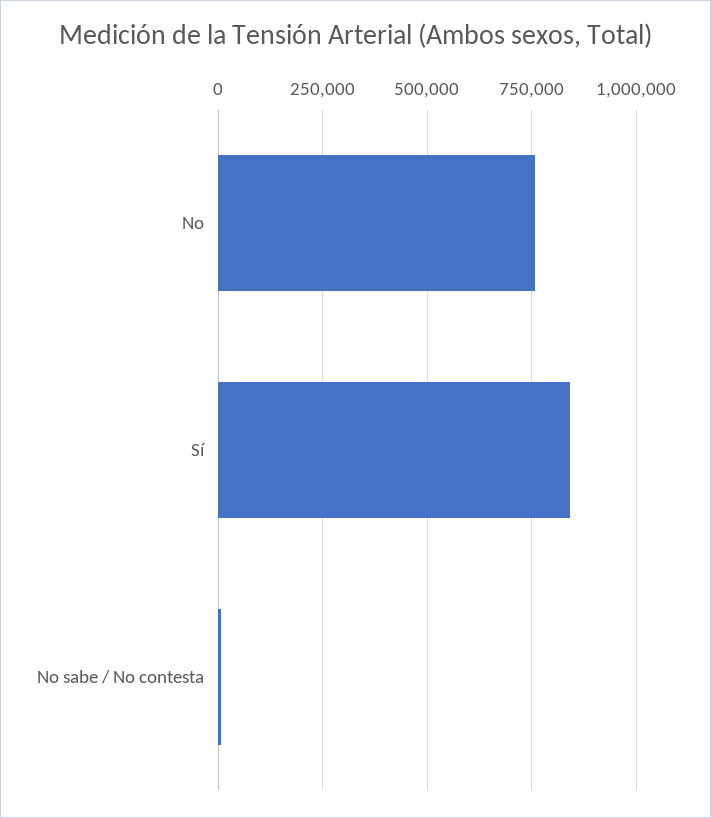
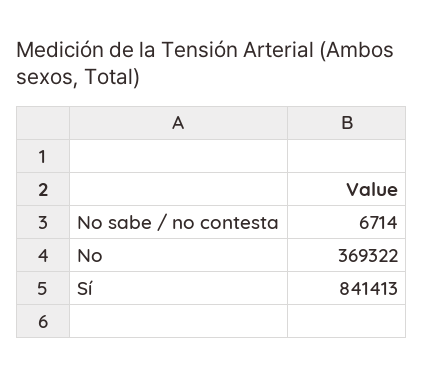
  {
-   "No": 750000,
+   "No": 369322,
    "Sí": 841413,
    "No sabe / No contesta": 6714
  }

